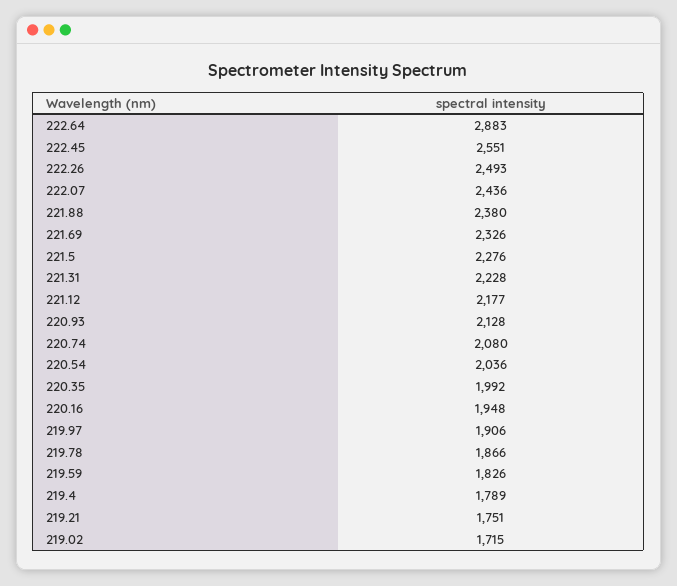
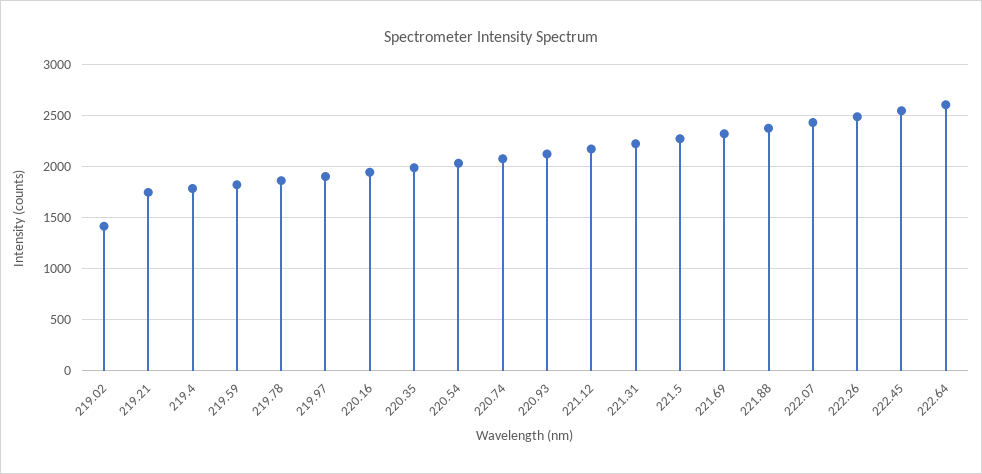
  {
-   "222.64": 2883,
+   "222.64": 2600,
    "222.45": 2551,
    "222.26": 2493,
    "222.07": 2436,
    "221.88": 2380,
    "221.69": 2326,
    "221.5": 2276,
    "221.31": 2228,
    "221.12": 2177,
    "220.93": 2128,
    "220.74": 2080,
    "220.54": 2036,
    "220.35": 1992,
    "220.16": 1948,
    "219.97": 1906,
    "219.78": 1866,
    "219.59": 1826,
    "219.4": 1789,
    "219.21": 1751,
-   "219.02": 1715
+   "219.02": 1400
  }

